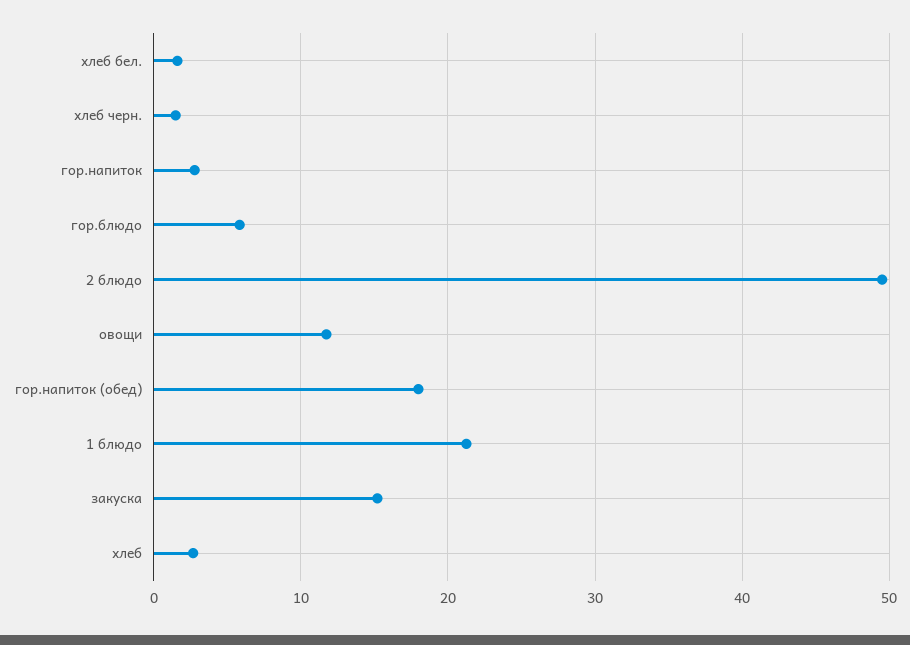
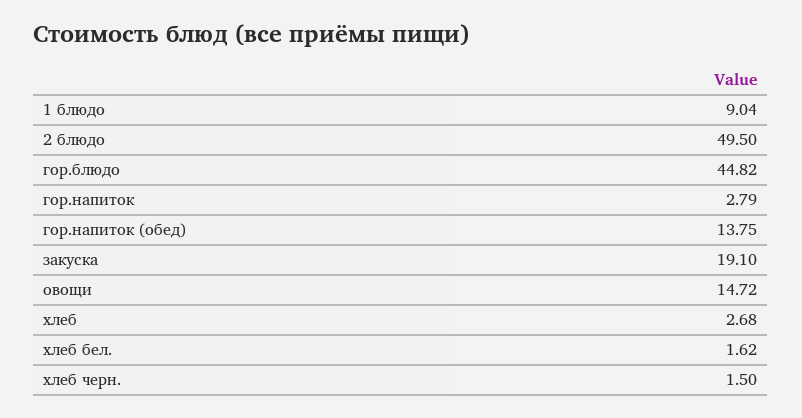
  {
    "хлеб бел.": 1.62,
    "хлеб черн.": 1.5,
    "гор.напиток": 2.79,
-   "гор.блюдо": 6,
+   "гор.блюдо": 44.82,
    "2 блюдо": 49.5,
-   "овощи": 12,
+   "овощи": 14.72,
-   "гор.напиток (обед)": 18,
+   "гор.напиток (обед)": 13.75,
-   "1 блюдо": 21,
+   "1 блюдо": 9.04,
-   "закуска": 15,
+   "закуска": 19.1,
    "хлеб": 2.68
  }

